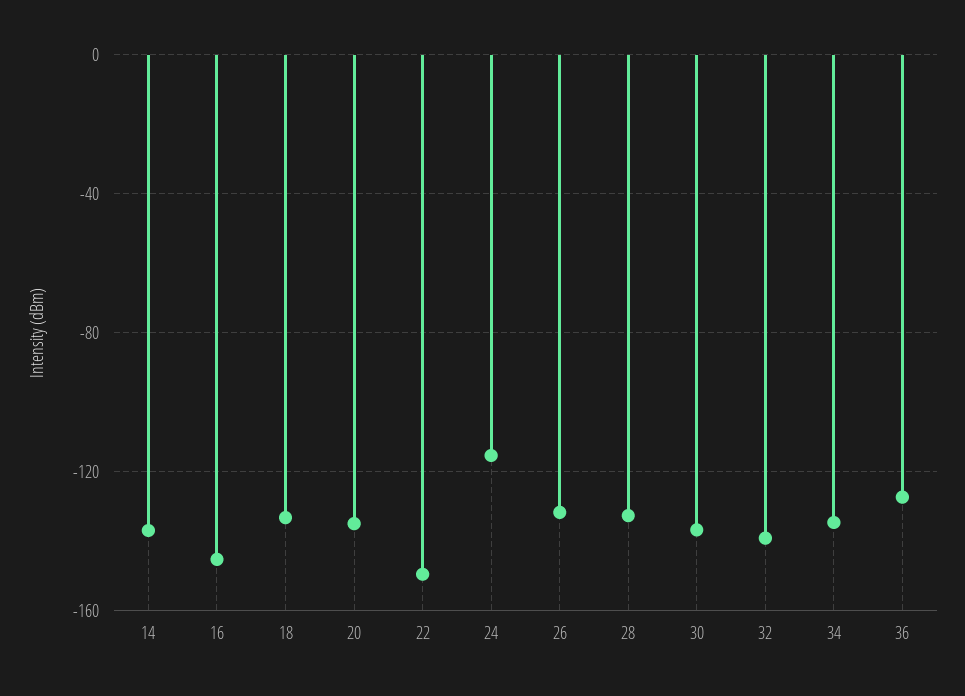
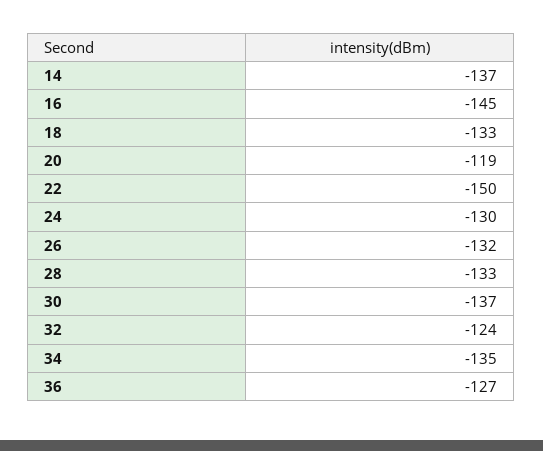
  {
    "14": -137,
    "16": -145,
    "18": -133,
-   "20": -135,
+   "20": -119,
    "22": -150,
-   "24": -115,
+   "24": -130,
    "26": -132,
    "28": -133,
    "30": -137,
-   "32": -140,
+   "32": -124,
    "34": -135,
    "36": -127
  }

